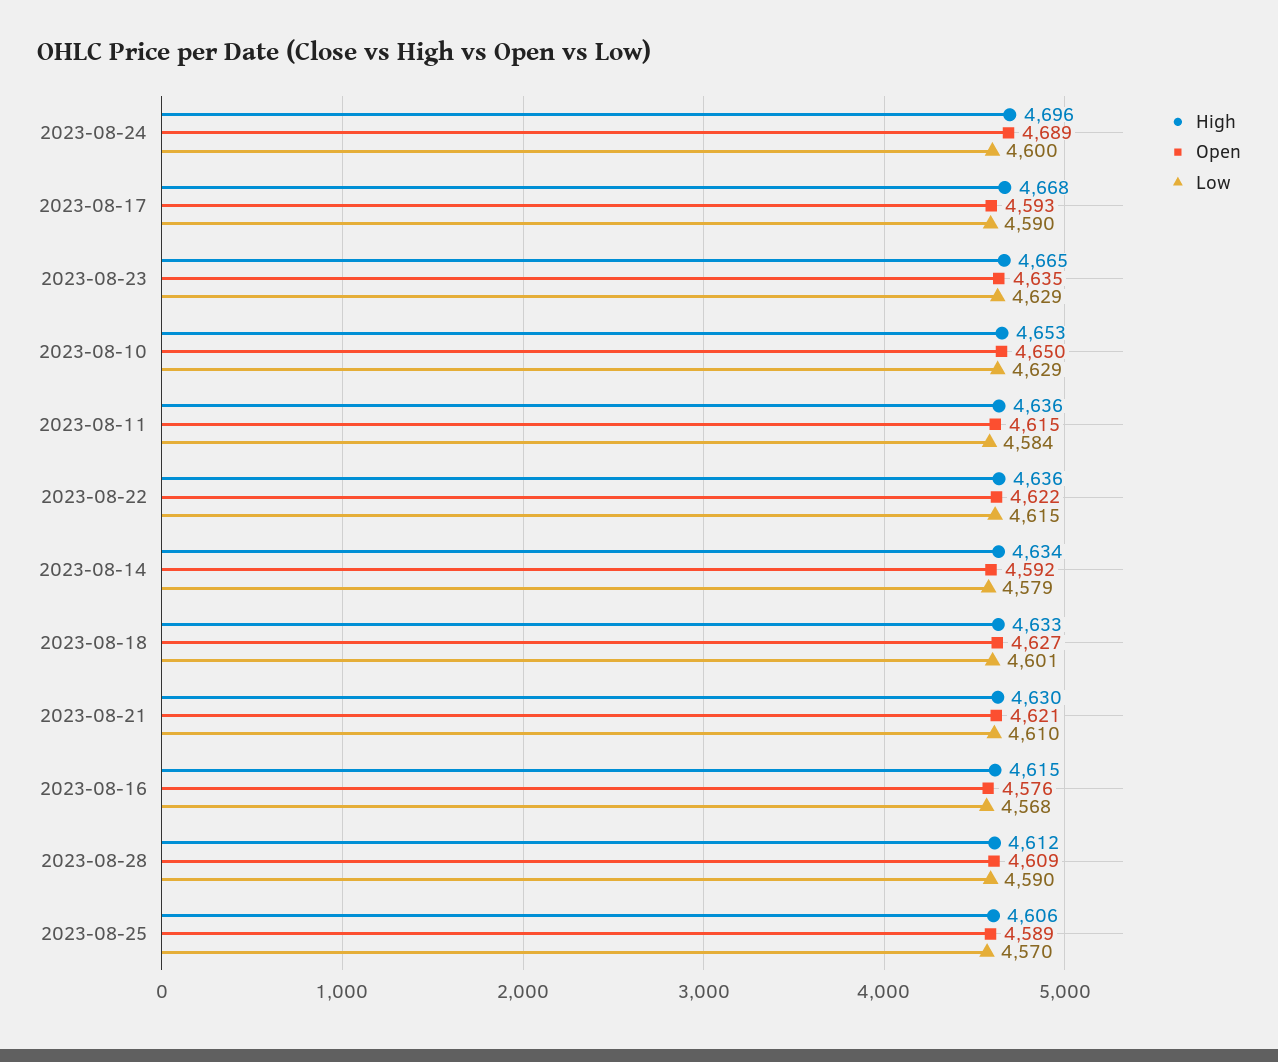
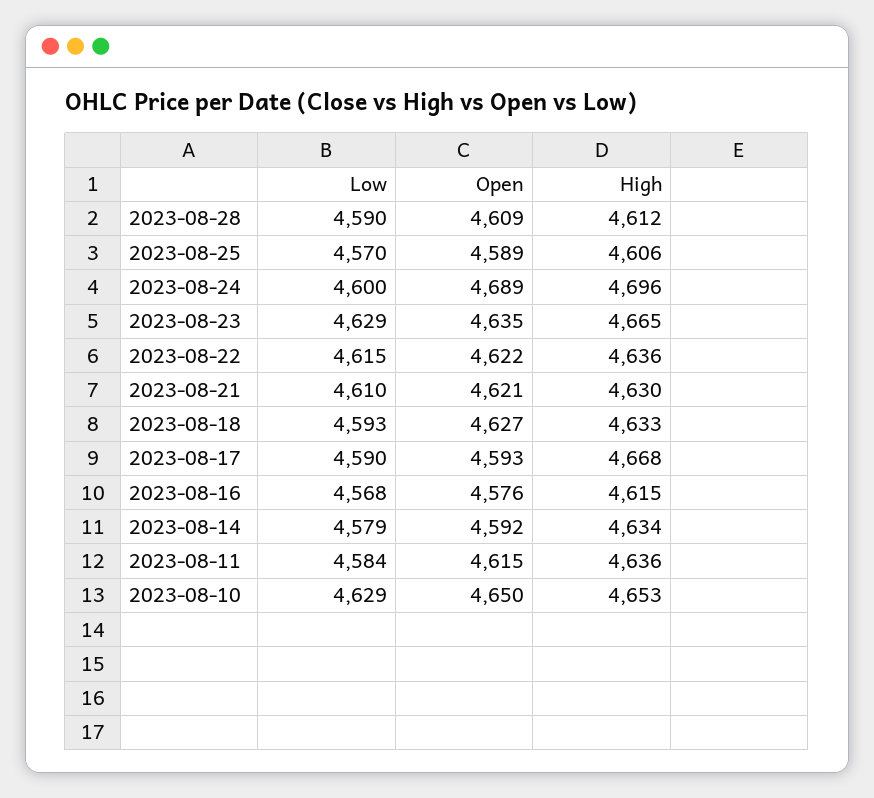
  {
    "High": {
      "2023-08-24": 4696,
      "2023-08-17": 4668,
      "2023-08-23": 4665,
      "2023-08-10": 4653,
      "2023-08-11": 4636,
      "2023-08-22": 4636,
      "2023-08-14": 4634,
      "2023-08-18": 4633,
      "2023-08-21": 4630,
      "2023-08-16": 4615,
      "2023-08-28": 4612,
      "2023-08-25": 4606
    },
    "Open": {
      "2023-08-24": 4689,
      "2023-08-17": 4593,
      "2023-08-23": 4635,
      "2023-08-10": 4650,
      "2023-08-11": 4615,
      "2023-08-22": 4622,
      "2023-08-14": 4592,
      "2023-08-18": 4627,
      "2023-08-21": 4621,
      "2023-08-16": 4576,
      "2023-08-28": 4609,
      "2023-08-25": 4589
    },
    "Low": {
      "2023-08-24": 4600,
      "2023-08-17": 4590,
      "2023-08-23": 4629,
      "2023-08-10": 4629,
      "2023-08-11": 4584,
      "2023-08-22": 4615,
      "2023-08-14": 4579,
-     "2023-08-18": 4601,
+     "2023-08-18": 4593,
      "2023-08-21": 4610,
      "2023-08-16": 4568,
      "2023-08-28": 4590,
      "2023-08-25": 4570
    }
  }

